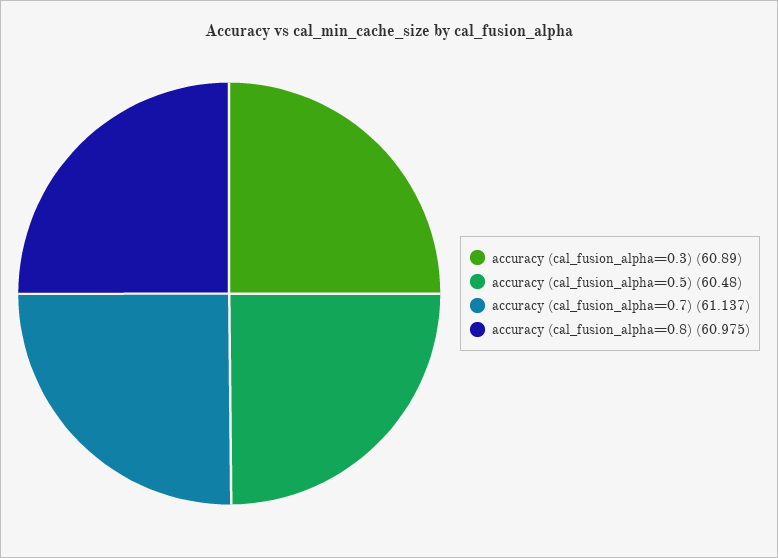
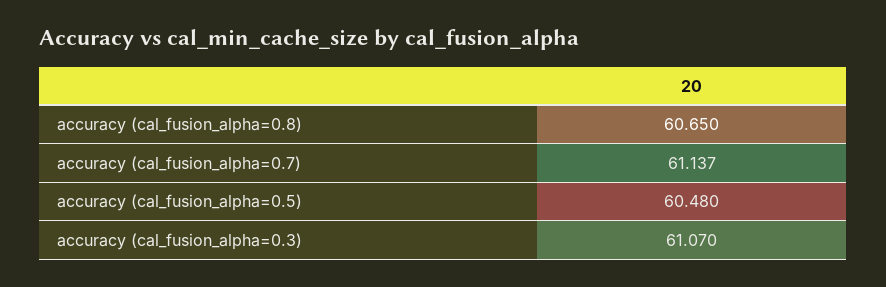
  {
-   "accuracy (cal_fusion_alpha=0.3)": 60.89,
+   "accuracy (cal_fusion_alpha=0.3)": 61.07,
    "accuracy (cal_fusion_alpha=0.5)": 60.48,
    "accuracy (cal_fusion_alpha=0.7)": 61.137,
-   "accuracy (cal_fusion_alpha=0.8)": 60.975
+   "accuracy (cal_fusion_alpha=0.8)": 60.65
  }

